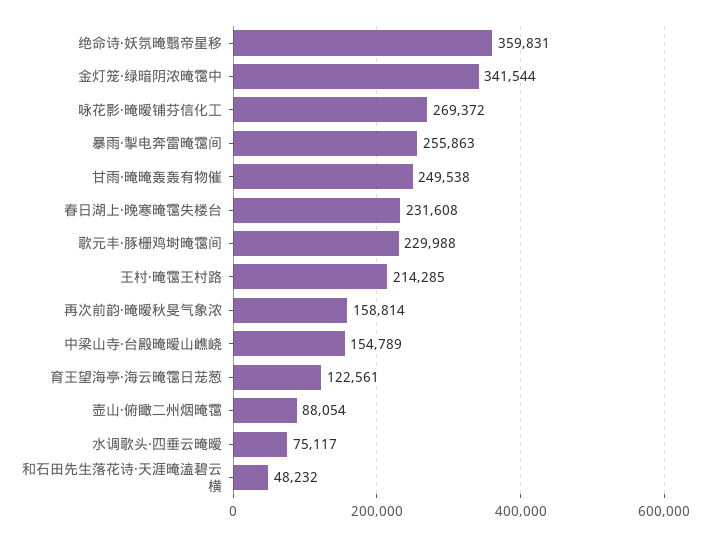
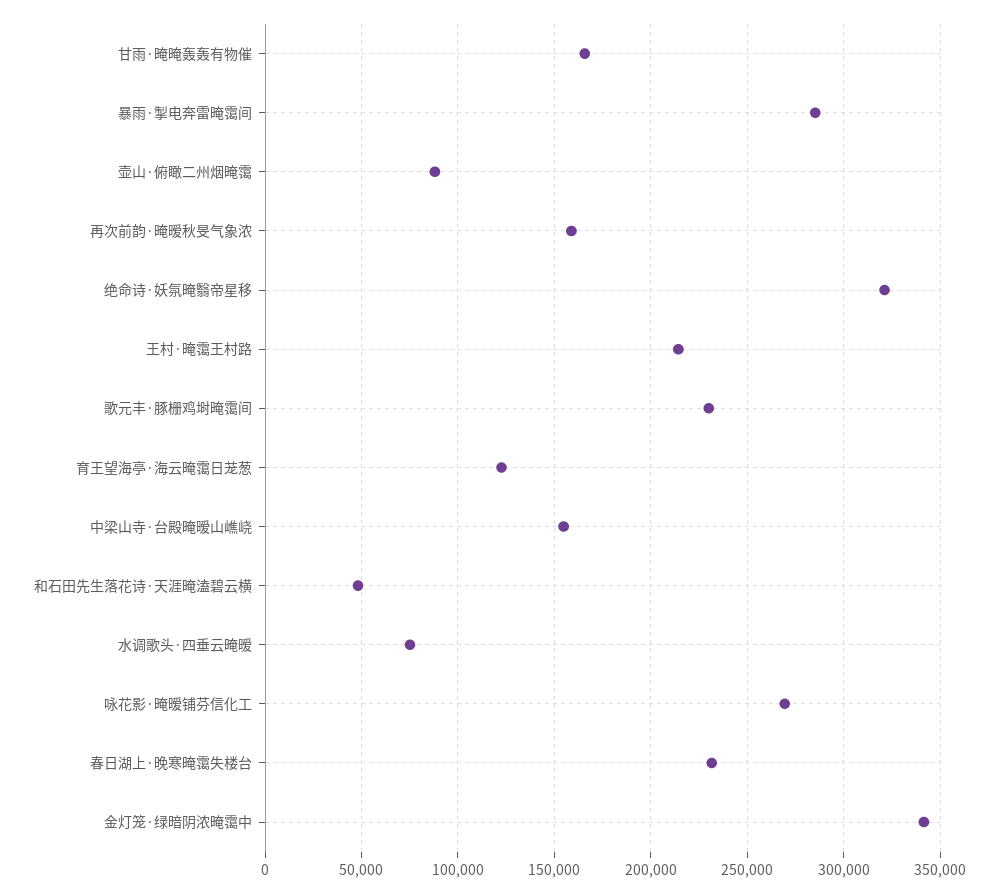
  {
-   "绝命诗·妖氛晻翳帝星移": 359831,
+   "绝命诗·妖氛晻翳帝星移": 320000,
    "金灯笼·绿暗阴浓晻霭中": 341544,
    "咏花影·晻暧铺芬信化工": 269372,
-   "暴雨·掣电奔雷晻霭间": 255863,
+   "暴雨·掣电奔雷晻霭间": 285000,
-   "甘雨·晻晻轰轰有物催": 249538,
+   "甘雨·晻晻轰轰有物催": 165000,
    "春日湖上·晚寒晻霭失楼台": 231608,
    "歌元丰·豚栅鸡埘晻霭间": 229988,
    "王村·晻霭王村路": 214285,
    "再次前韵·晻暧秋旻气象浓": 158814,
    "中梁山寺·台殿晻暧山嶕峣": 154789,
    "育王望海亭·海云晻霭日茏葱": 122561,
    "壶山·俯瞰二州烟晻霭": 88054,
    "水调歌头·四垂云晻暧": 75117,
    "和石田先生落花诗·天涯晻溘碧云横": 48232
  }

